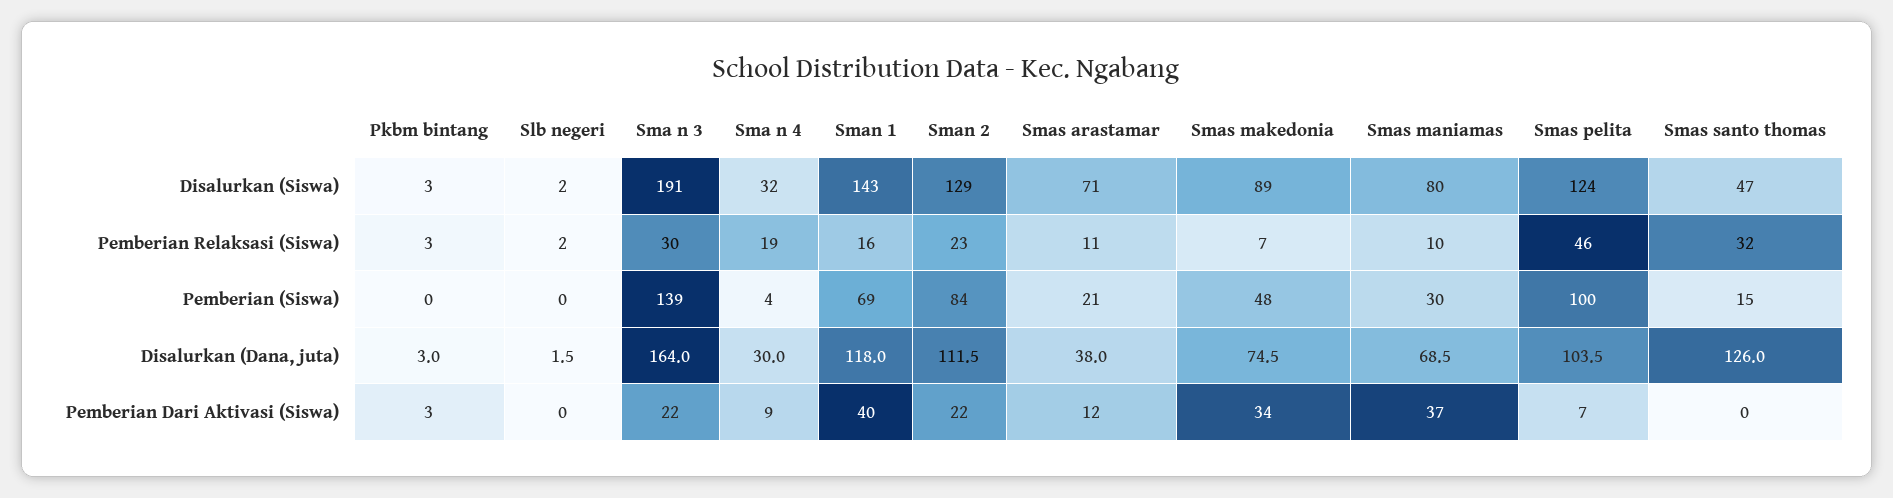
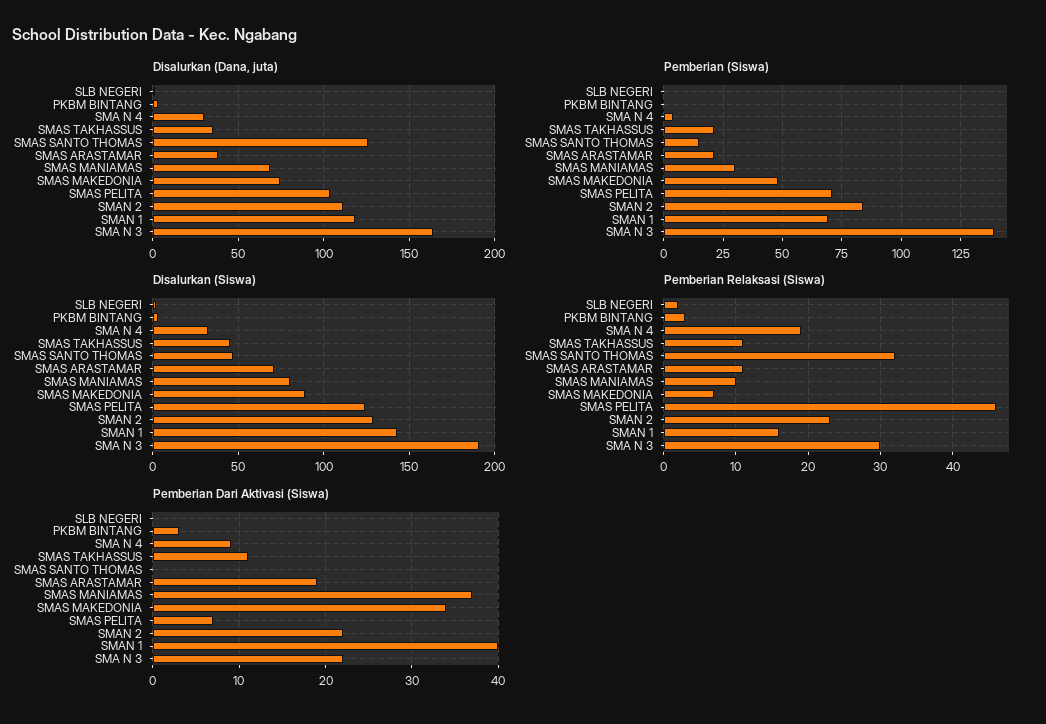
  {
    "Disalurkan (Siswa)": {
      "Pkbm bintang": 3,
      "Slb negeri": 2,
      "Sma n 3": 191,
      "Sma n 4": 32,
      "Sman 1": 143,
      "Sman 2": 129,
      "Smas arastamar": 71,
      "Smas makedonia": 89,
      "Smas maniamas": 80,
      "Smas pelita": 124,
-     "Smas santo thomas": 47
+     "Smas santo thomas": 47,
+     "SMAS TAKHASSUS": 45
    },
    "Pemberian Relaksasi (Siswa)": {
      "Pkbm bintang": 3,
      "Slb negeri": 2,
      "Sma n 3": 30,
      "Sma n 4": 19,
      "Sman 1": 16,
      "Sman 2": 23,
      "Smas arastamar": 11,
      "Smas makedonia": 7,
      "Smas maniamas": 10,
      "Smas pelita": 46,
-     "Smas santo thomas": 32
+     "Smas santo thomas": 32,
+     "SMAS TAKHASSUS": 11
    },
    "Pemberian (Siswa)": {
      "Pkbm bintang": 0,
      "Slb negeri": 0,
      "Sma n 3": 139,
      "Sma n 4": 4,
      "Sman 1": 69,
      "Sman 2": 84,
      "Smas arastamar": 21,
      "Smas makedonia": 48,
      "Smas maniamas": 30,
-     "Smas pelita": 100,
+     "Smas pelita": 70,
-     "Smas santo thomas": 15
+     "Smas santo thomas": 15,
+     "SMAS TAKHASSUS": 20
    },
    "Disalurkan (Dana, juta)": {
      "Pkbm bintang": 3,
      "Slb negeri": 1.5,
      "Sma n 3": 164,
      "Sma n 4": 30,
      "Sman 1": 118,
      "Sman 2": 111.5,
      "Smas arastamar": 38,
      "Smas makedonia": 74.5,
      "Smas maniamas": 68.5,
      "Smas pelita": 103.5,
-     "Smas santo thomas": 126
+     "Smas santo thomas": 126,
+     "SMAS TAKHASSUS": 35
    },
    "Pemberian Dari Aktivasi (Siswa)": {
      "Pkbm bintang": 3,
      "Slb negeri": 0,
      "Sma n 3": 22,
      "Sma n 4": 9,
      "Sman 1": 40,
      "Sman 2": 22,
-     "Smas arastamar": 12,
+     "Smas arastamar": 19,
      "Smas makedonia": 34,
      "Smas maniamas": 37,
      "Smas pelita": 7,
-     "Smas santo thomas": 0
+     "Smas santo thomas": 0,
+     "SMAS TAKHASSUS": 11
    }
  }

